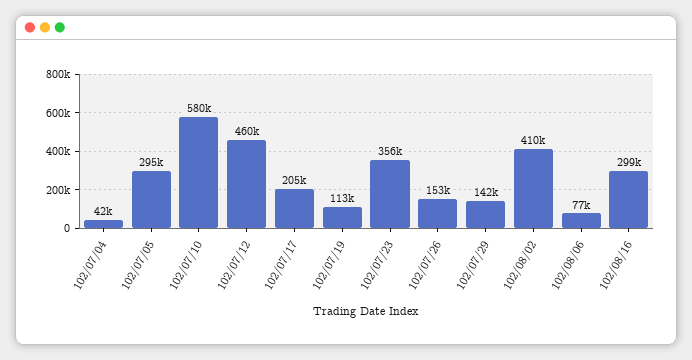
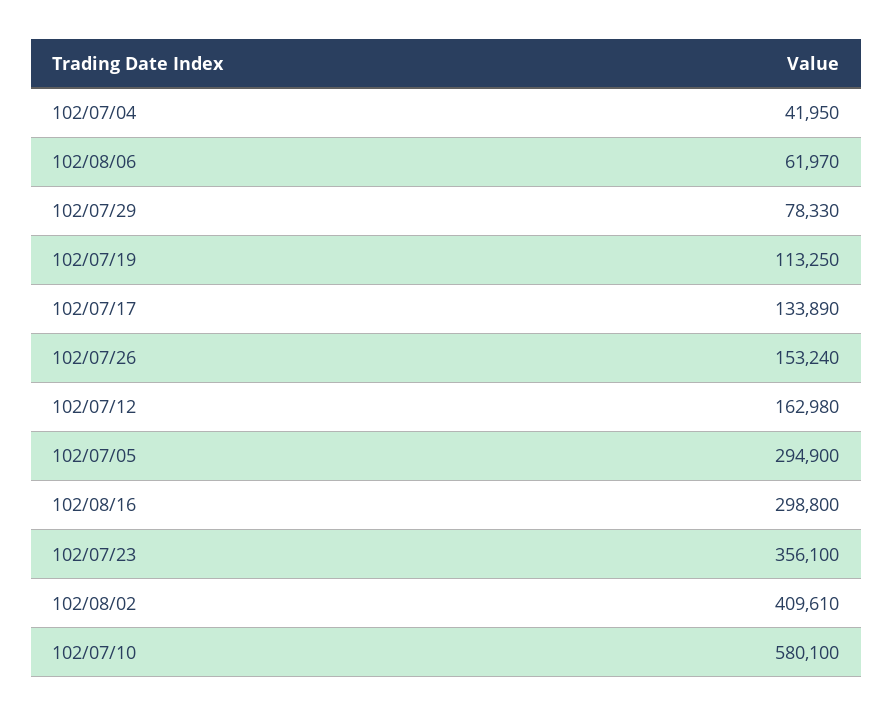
  {
    "102/07/04": 41950,
    "102/07/05": 294900,
    "102/07/10": 580100,
-   "102/07/12": 460000,
+   "102/07/12": 162980,
-   "102/07/17": 205000,
+   "102/07/17": 133890,
    "102/07/19": 113250,
    "102/07/23": 356100,
    "102/07/26": 153240,
-   "102/07/29": 142000,
+   "102/07/29": 78330,
    "102/08/02": 409610,
-   "102/08/06": 77000,
+   "102/08/06": 61970,
    "102/08/16": 298800
  }

